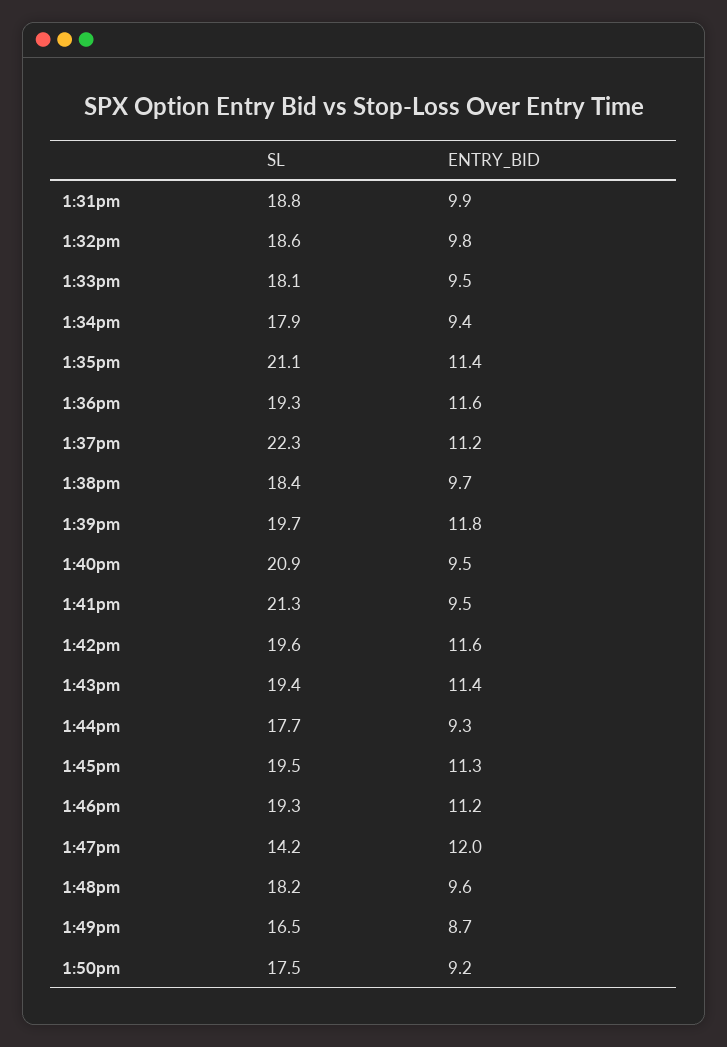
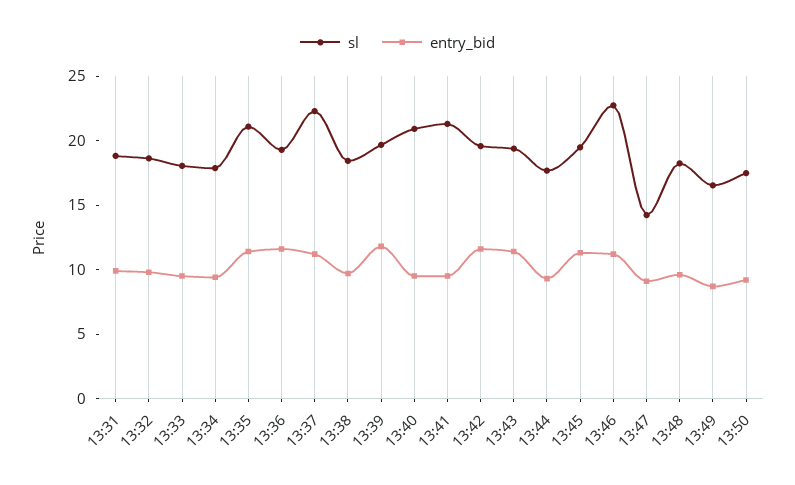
  {
    "SL": {
      "1:31pm": 18.8,
      "1:32pm": 18.6,
      "1:33pm": 18.1,
      "1:34pm": 17.9,
      "1:35pm": 21.1,
      "1:36pm": 19.3,
      "1:37pm": 22.3,
      "1:38pm": 18.4,
      "1:39pm": 19.7,
      "1:40pm": 20.9,
      "1:41pm": 21.3,
      "1:42pm": 19.6,
      "1:43pm": 19.4,
      "1:44pm": 17.7,
      "1:45pm": 19.5,
-     "1:46pm": 19.3,
+     "1:46pm": 23,
      "1:47pm": 14.2,
      "1:48pm": 18.2,
      "1:49pm": 16.5,
      "1:50pm": 17.5
    },
    "ENTRY_BID": {
      "1:31pm": 9.9,
      "1:32pm": 9.8,
      "1:33pm": 9.5,
      "1:34pm": 9.4,
      "1:35pm": 11.4,
      "1:36pm": 11.6,
      "1:37pm": 11.2,
      "1:38pm": 9.7,
      "1:39pm": 11.8,
      "1:40pm": 9.5,
      "1:41pm": 9.5,
      "1:42pm": 11.6,
      "1:43pm": 11.4,
      "1:44pm": 9.3,
      "1:45pm": 11.3,
      "1:46pm": 11.2,
-     "1:47pm": 12,
+     "1:47pm": 9,
      "1:48pm": 9.6,
      "1:49pm": 8.7,
      "1:50pm": 9.2
    }
  }

